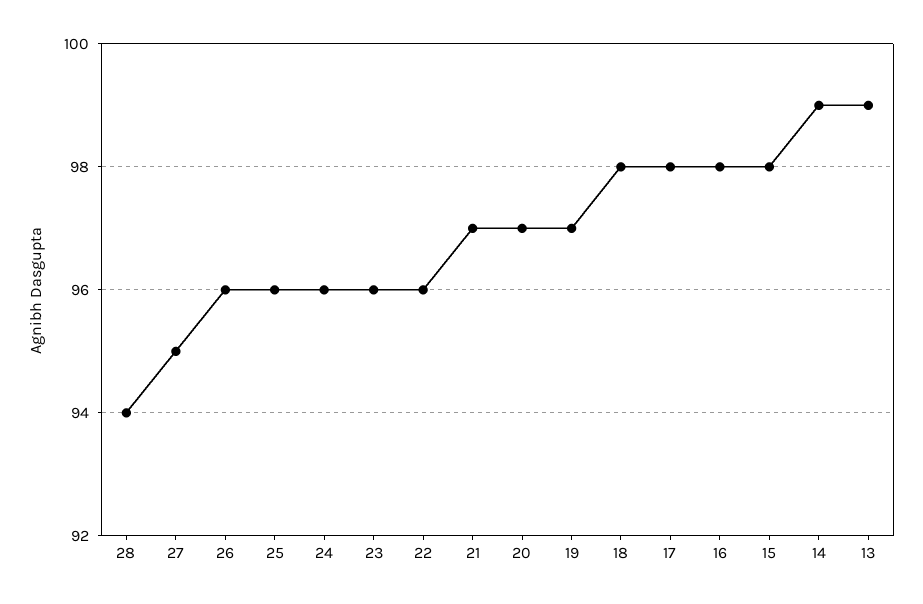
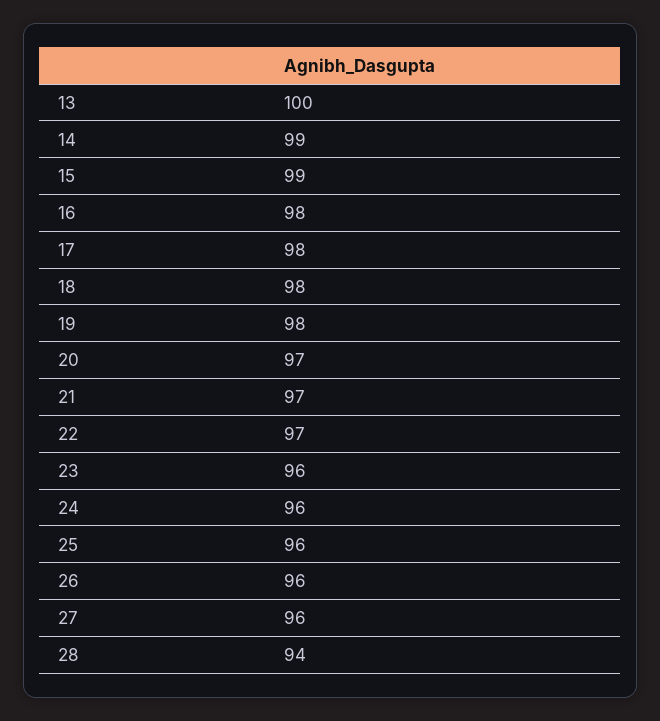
  {
    "28": 94,
-   "27": 95,
+   "27": 96,
    "26": 96,
    "25": 96,
    "24": 96,
    "23": 96,
-   "22": 96,
+   "22": 97,
    "21": 97,
    "20": 97,
-   "19": 97,
+   "19": 98,
    "18": 98,
    "17": 98,
    "16": 98,
-   "15": 98,
+   "15": 99,
    "14": 99,
-   "13": 99
+   "13": 100
  }

